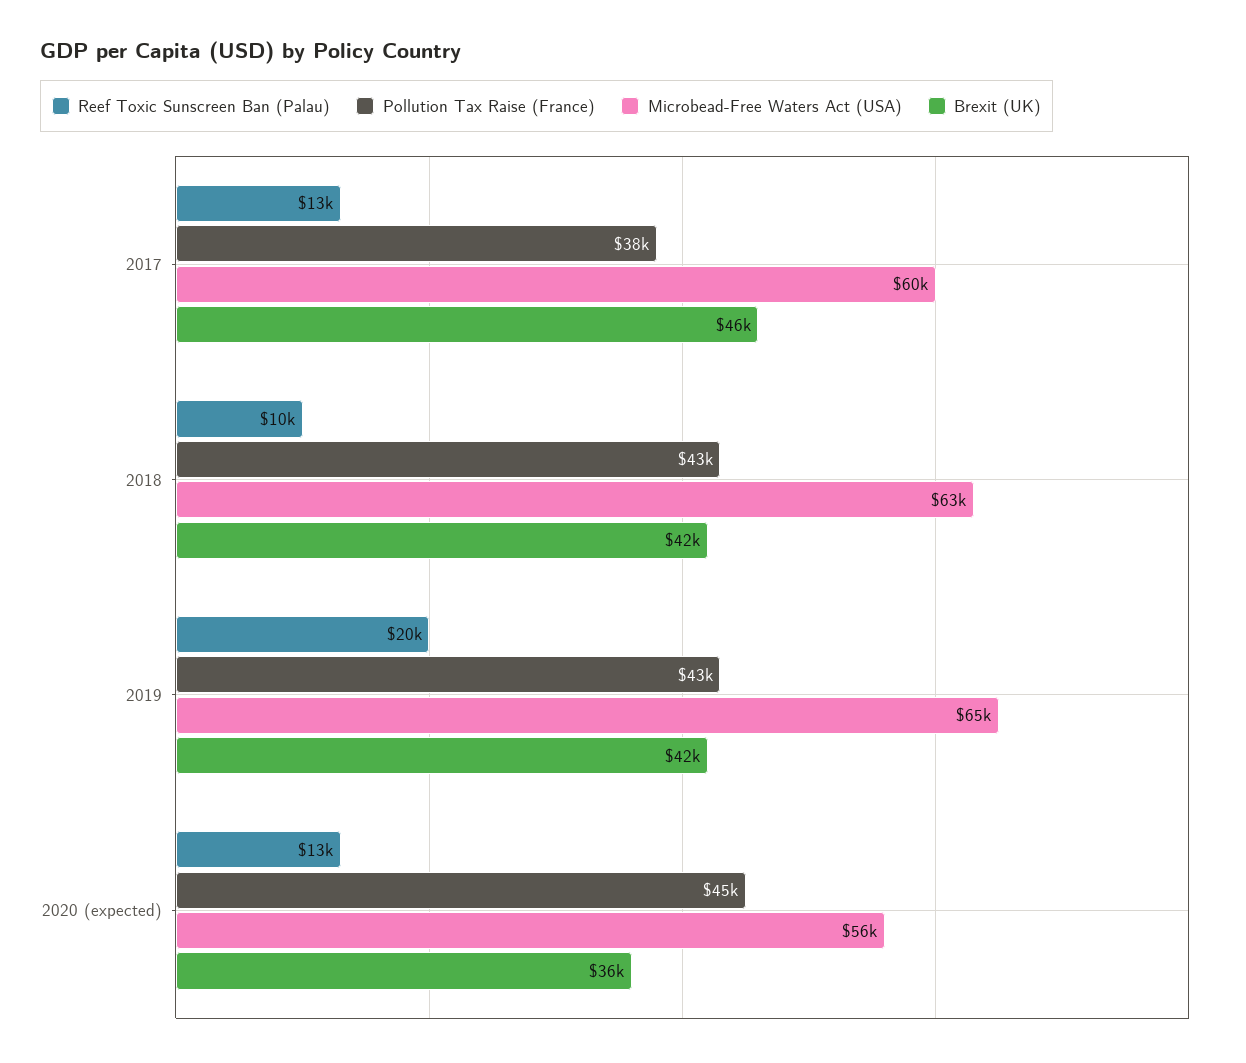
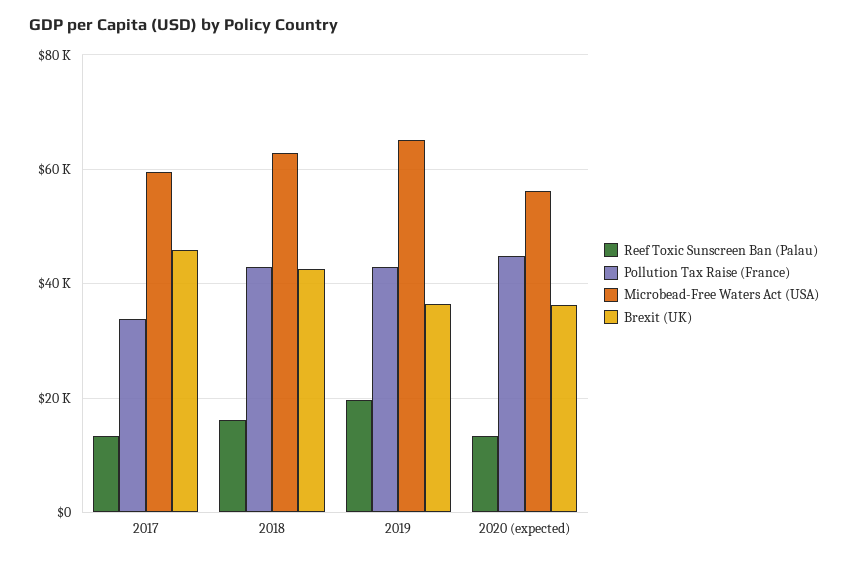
  {
    "Reef Toxic Sunscreen Ban (Palau)": {
      "2017": 13000,
-     "2018": 10000,
+     "2018": 16000,
      "2019": 20000,
      "2020 (expected)": 13000
    },
    "Pollution Tax Raise (France)": {
-     "2017": 38000,
+     "2017": 34000,
      "2018": 43000,
      "2019": 43000,
      "2020 (expected)": 45000
    },
    "Microbead-Free Waters Act (USA)": {
      "2017": 60000,
      "2018": 63000,
      "2019": 65000,
      "2020 (expected)": 56000
    },
    "Brexit (UK)": {
      "2017": 46000,
      "2018": 42000,
-     "2019": 42000,
+     "2019": 36000,
      "2020 (expected)": 36000
    }
  }

